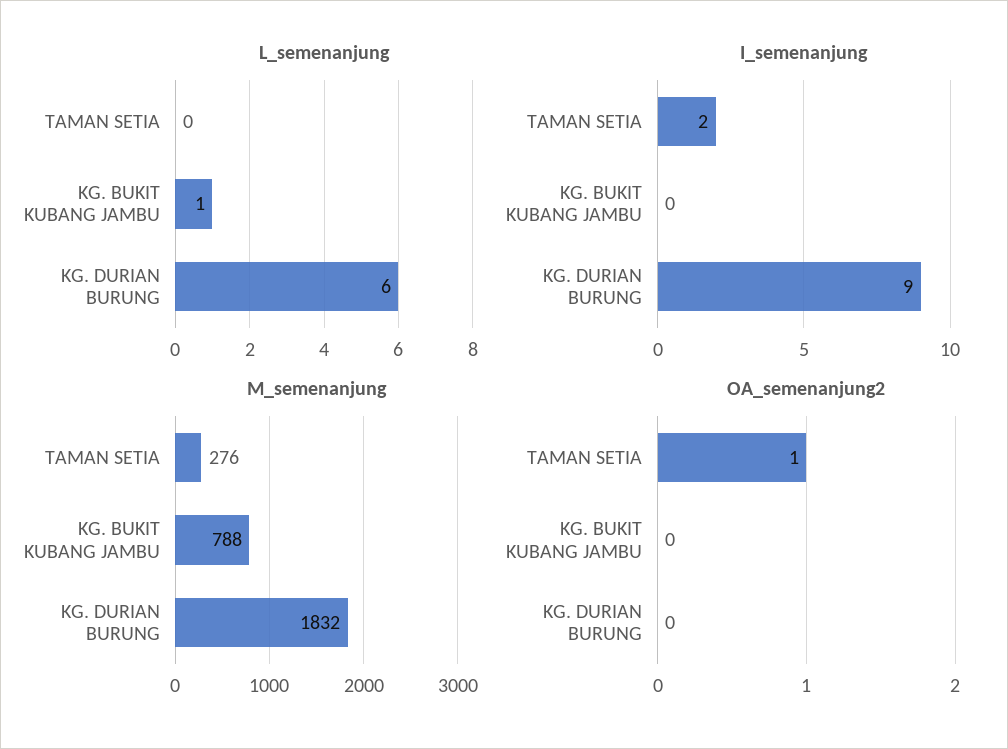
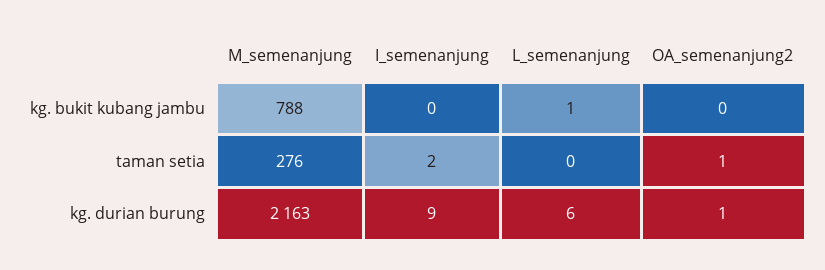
  {
    "L_semenanjung": {
      "TAMAN SETIA": 0,
      "KG. BUKIT KUBANG JAMBU": 1,
      "KG. DURIAN BURUNG": 6
    },
    "I_semenanjung": {
      "TAMAN SETIA": 2,
      "KG. BUKIT KUBANG JAMBU": 0,
      "KG. DURIAN BURUNG": 9
    },
    "M_semenanjung": {
      "TAMAN SETIA": 276,
      "KG. BUKIT KUBANG JAMBU": 788,
-     "KG. DURIAN BURUNG": 1832
+     "KG. DURIAN BURUNG": 2163
    },
    "OA_semenanjung2": {
      "TAMAN SETIA": 1,
      "KG. BUKIT KUBANG JAMBU": 0,
-     "KG. DURIAN BURUNG": 0
+     "KG. DURIAN BURUNG": 1
    }
  }

